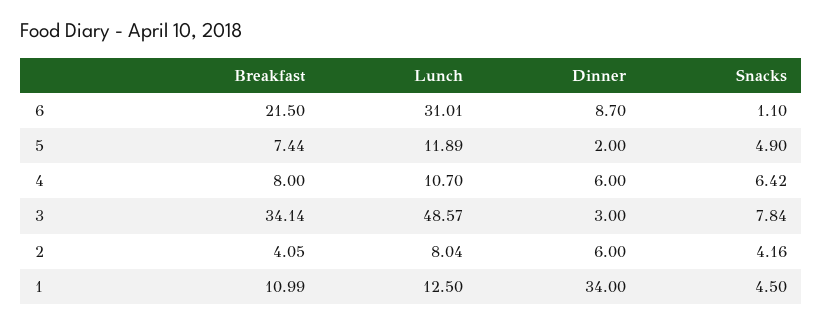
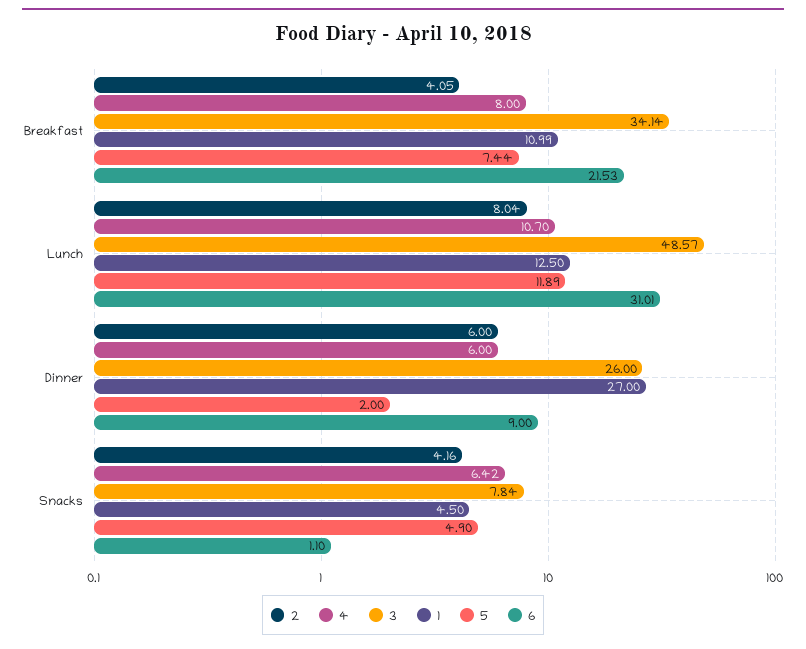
  {
    "6": {
-     "Breakfast": 21.5,
+     "Breakfast": 21.53,
      "Lunch": 31.01,
-     "Dinner": 8.7,
+     "Dinner": 9,
      "Snacks": 1.1
    },
    "5": {
      "Breakfast": 7.44,
      "Lunch": 11.89,
      "Dinner": 2,
      "Snacks": 4.9
    },
    "4": {
      "Breakfast": 8,
      "Lunch": 10.7,
      "Dinner": 6,
      "Snacks": 6.42
    },
    "3": {
      "Breakfast": 34.14,
      "Lunch": 48.57,
-     "Dinner": 3,
+     "Dinner": 26,
      "Snacks": 7.84
    },
    "2": {
      "Breakfast": 4.05,
      "Lunch": 8.04,
      "Dinner": 6,
      "Snacks": 4.16
    },
    "1": {
      "Breakfast": 10.99,
      "Lunch": 12.5,
-     "Dinner": 34,
+     "Dinner": 27,
      "Snacks": 4.5
    }
  }

